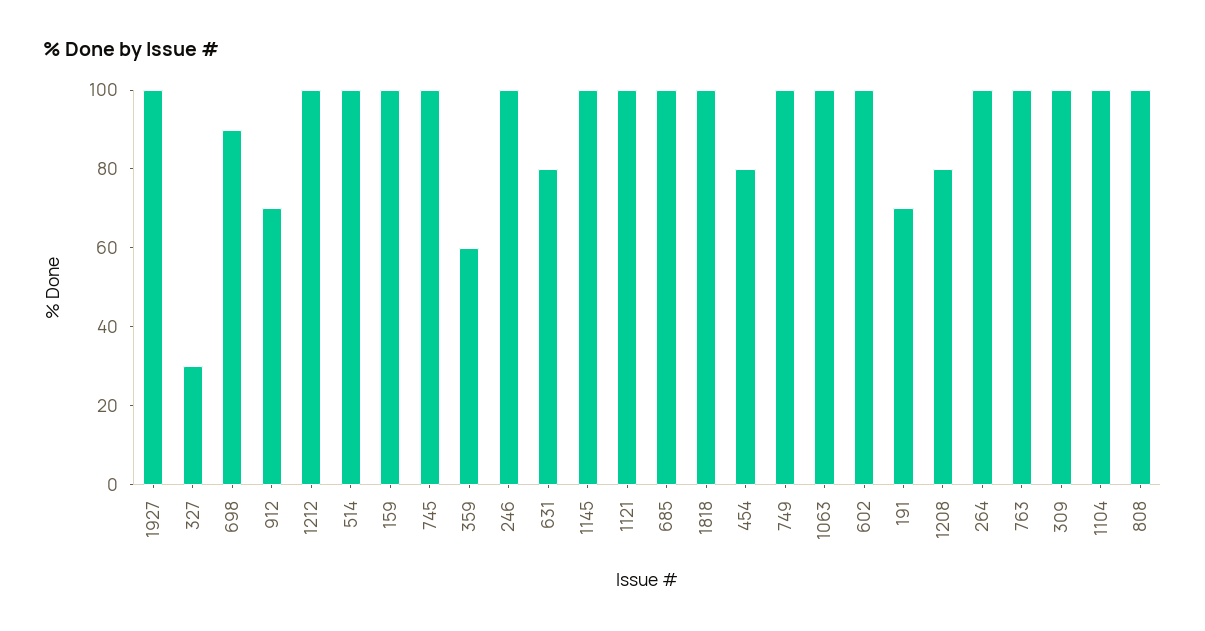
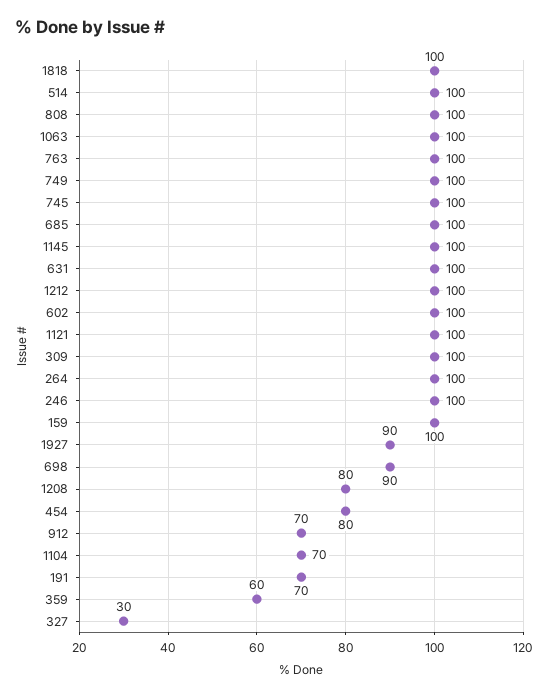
  {
-   "1927": 100,
+   "1927": 90,
    "327": 30,
    "698": 90,
    "912": 70,
    "1212": 100,
    "514": 100,
    "159": 100,
    "745": 100,
    "359": 60,
    "246": 100,
-   "631": 80,
+   "631": 100,
    "1145": 100,
    "1121": 100,
    "685": 100,
    "1818": 100,
    "454": 80,
    "749": 100,
    "1063": 100,
    "602": 100,
    "191": 70,
    "1208": 80,
    "264": 100,
    "763": 100,
    "309": 100,
-   "1104": 100,
+   "1104": 70,
    "808": 100
  }

